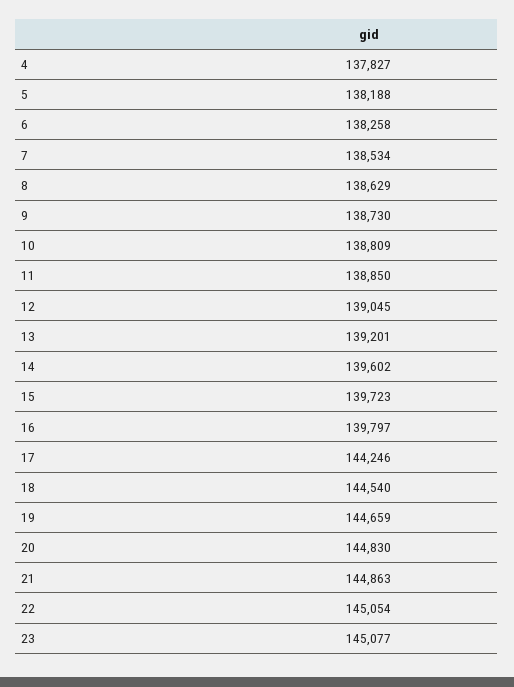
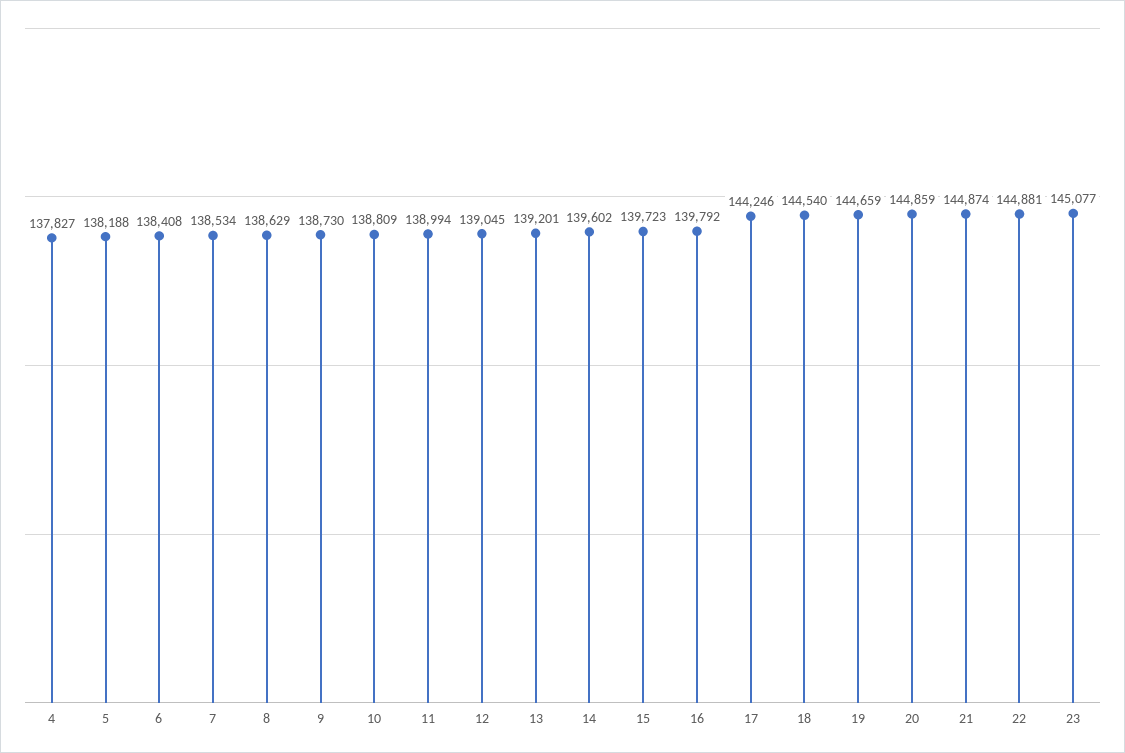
  {
    "4": 137827,
    "5": 138188,
-   "6": 138258,
+   "6": 138408,
    "7": 138534,
    "8": 138629,
    "9": 138730,
    "10": 138809,
-   "11": 138850,
+   "11": 138994,
    "12": 139045,
    "13": 139201,
    "14": 139602,
    "15": 139723,
-   "16": 139797,
+   "16": 139792,
    "17": 144246,
    "18": 144540,
    "19": 144659,
-   "20": 144830,
+   "20": 144859,
-   "21": 144863,
+   "21": 144874,
-   "22": 145054,
+   "22": 144881,
    "23": 145077
  }

